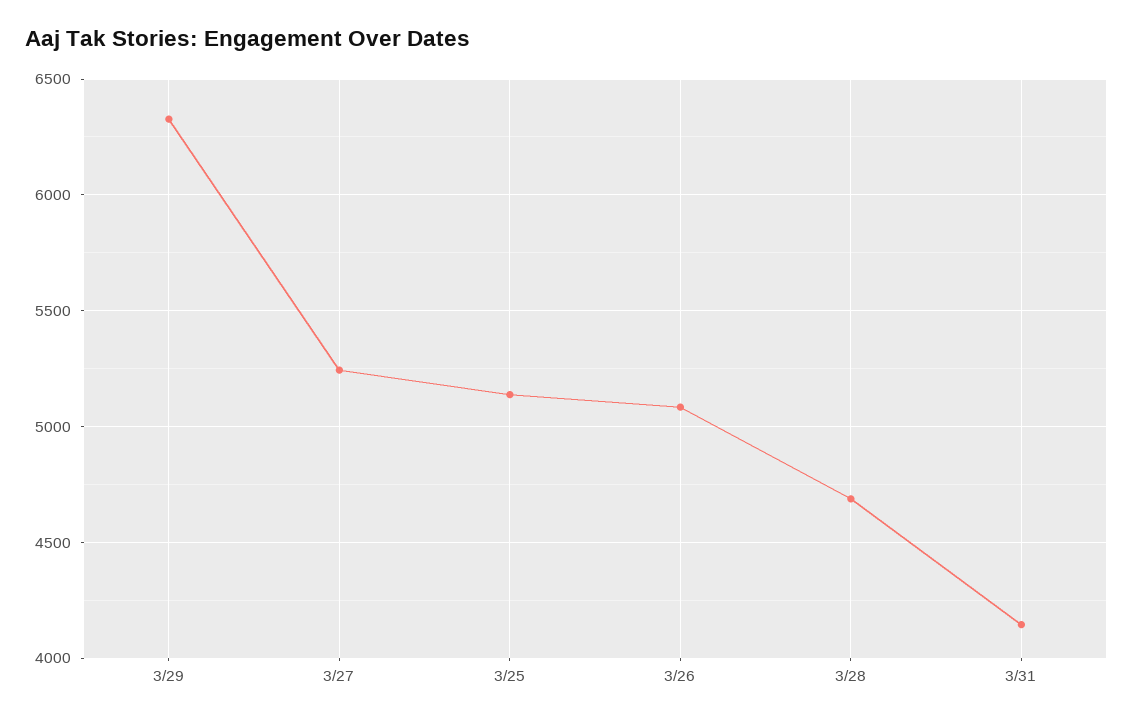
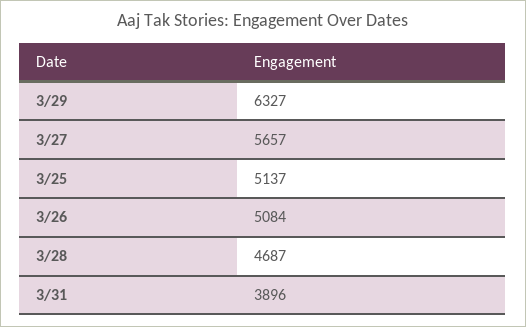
  {
    "3/29": 6327,
-   "3/27": 5250,
+   "3/27": 5657,
    "3/25": 5137,
    "3/26": 5084,
    "3/28": 4687,
-   "3/31": 4150
+   "3/31": 3896
  }

